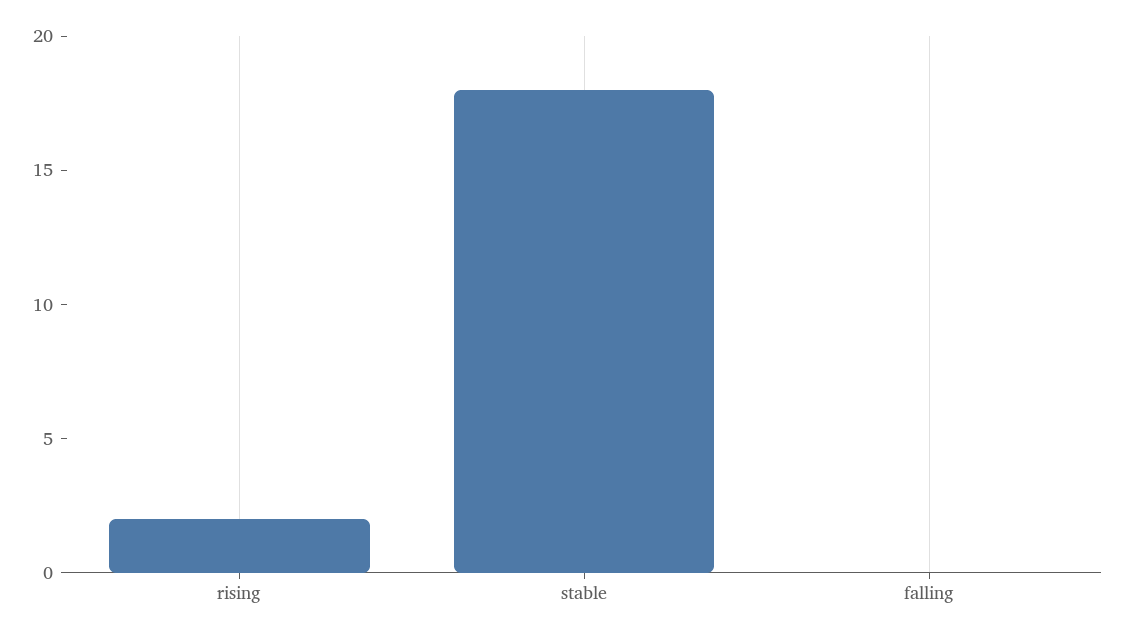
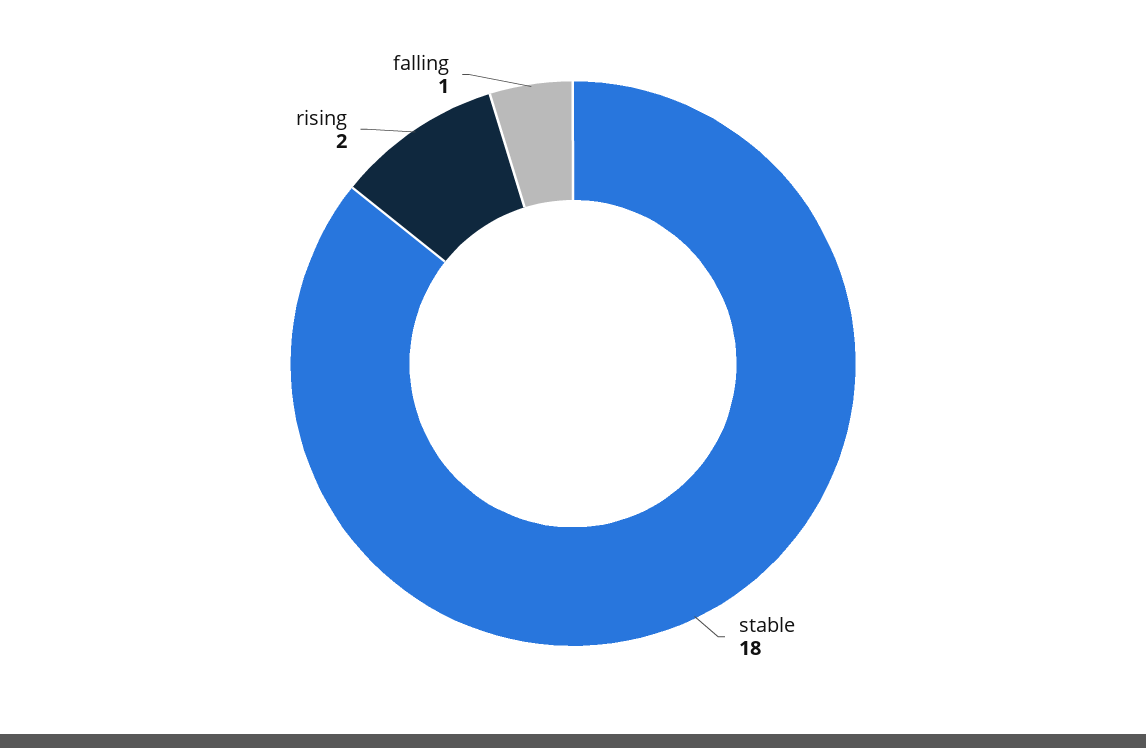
  {
    "rising": 2,
    "stable": 18,
-   "falling": 0
+   "falling": 1
  }

